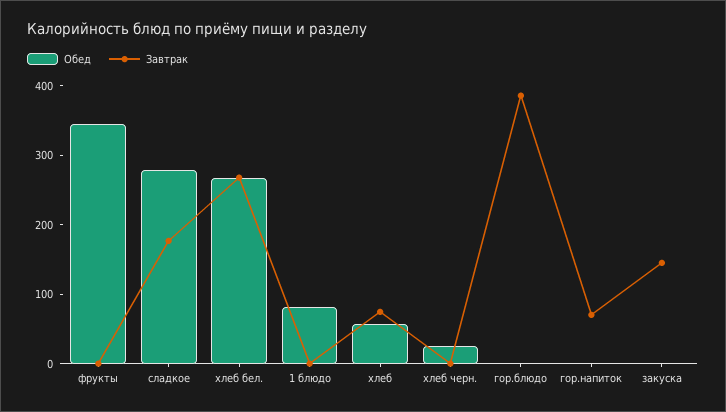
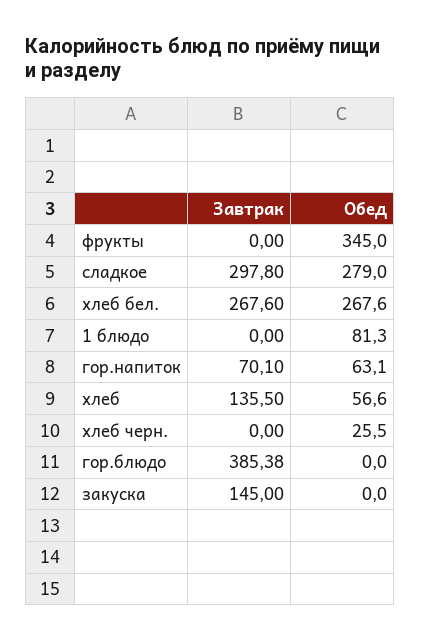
  {
    "Обед": {
      "фрукты": 345,
      "сладкое": 279,
      "хлеб бел.": 267.6,
      "1 блюдо": 81.3,
      "хлеб": 56.6,
      "хлеб черн.": 25.5,
      "гор.блюдо": 0,
-     "гор.напиток": 0,
+     "гор.напиток": 63.1,
      "закуска": 0
    },
    "Завтрак": {
      "фрукты": 0,
-     "сладкое": 180,
+     "сладкое": 297.8,
      "хлеб бел.": 267.6,
      "1 блюдо": 0,
-     "хлеб": 80,
+     "хлеб": 135.5,
      "хлеб черн.": 0,
      "гор.блюдо": 385.38,
      "гор.напиток": 70.1,
      "закуска": 145
    }
  }

